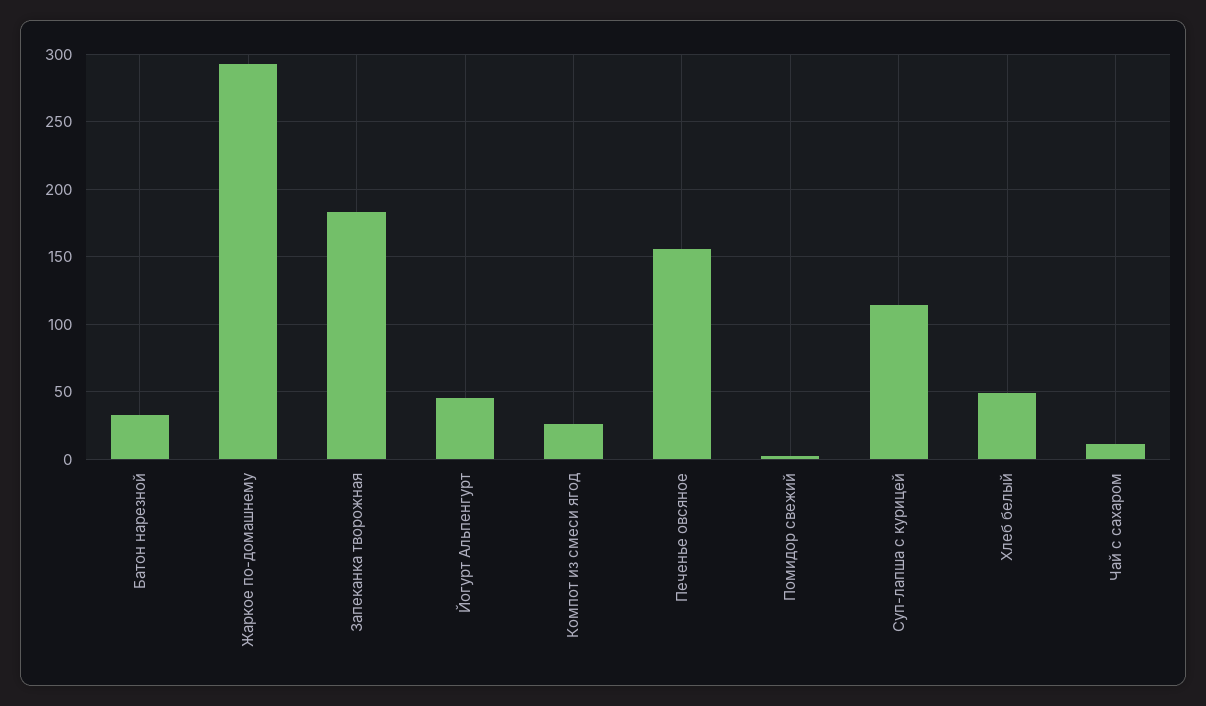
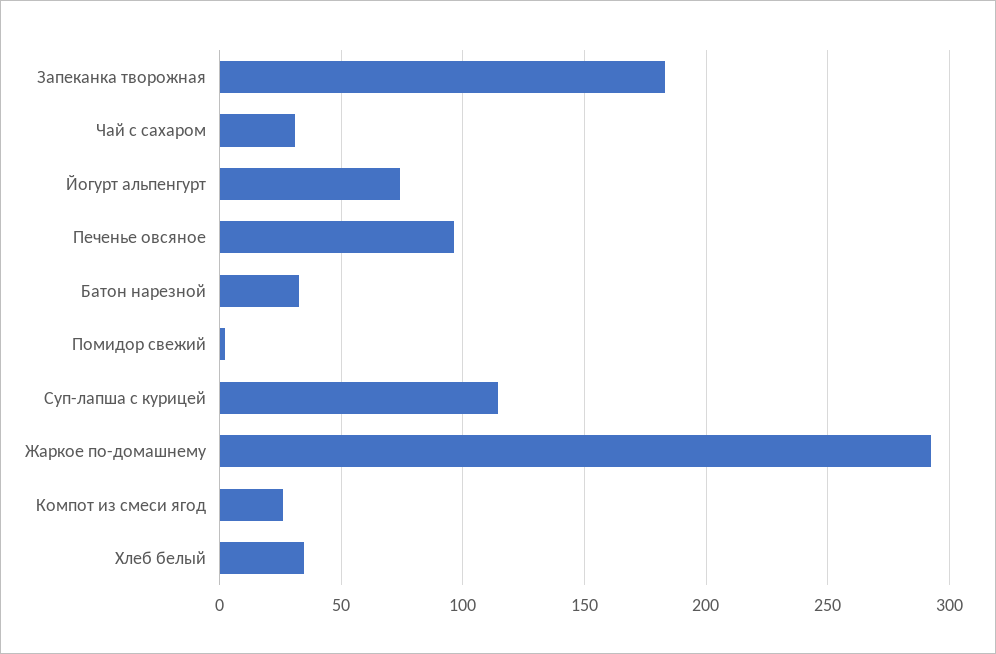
  {
    "Батон нарезной": 35,
    "Жаркое по-домашнему": 295,
    "Запеканка творожная": 185,
-   "Йогурт Альпенгурт": 45,
+   "Йогурт Альпенгурт": 75,
    "Компот из смеси ягод": 25,
-   "Печенье овсяное": 155,
+   "Печенье овсяное": 95,
    "Помидор свежий": 0,
    "Суп-лапша с курицей": 115,
-   "Хлеб белый": 50,
+   "Хлеб белый": 35,
-   "Чай с сахаром": 10
+   "Чай с сахаром": 30
  }

